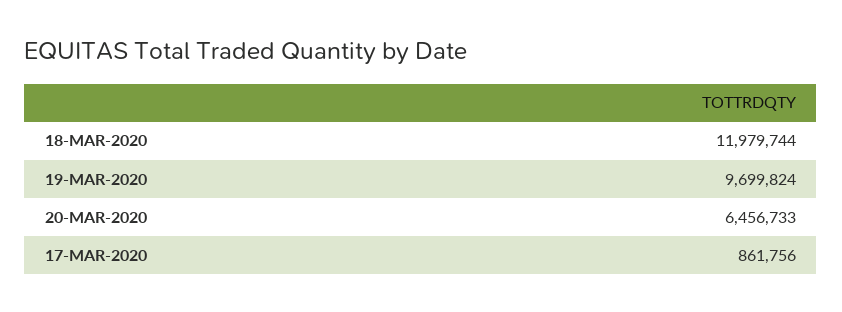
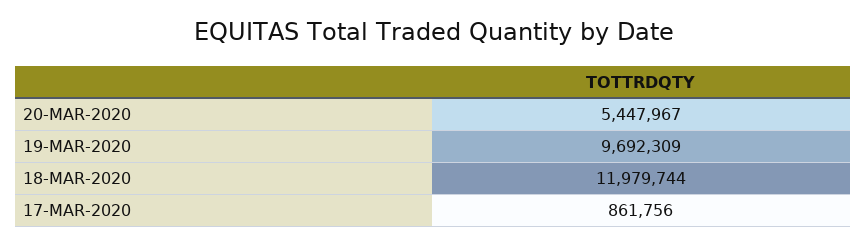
  {
    "18-MAR-2020": 11979744,
-   "19-MAR-2020": 9699824,
+   "19-MAR-2020": 9692309,
-   "20-MAR-2020": 6456733,
+   "20-MAR-2020": 5447967,
    "17-MAR-2020": 861756
  }

